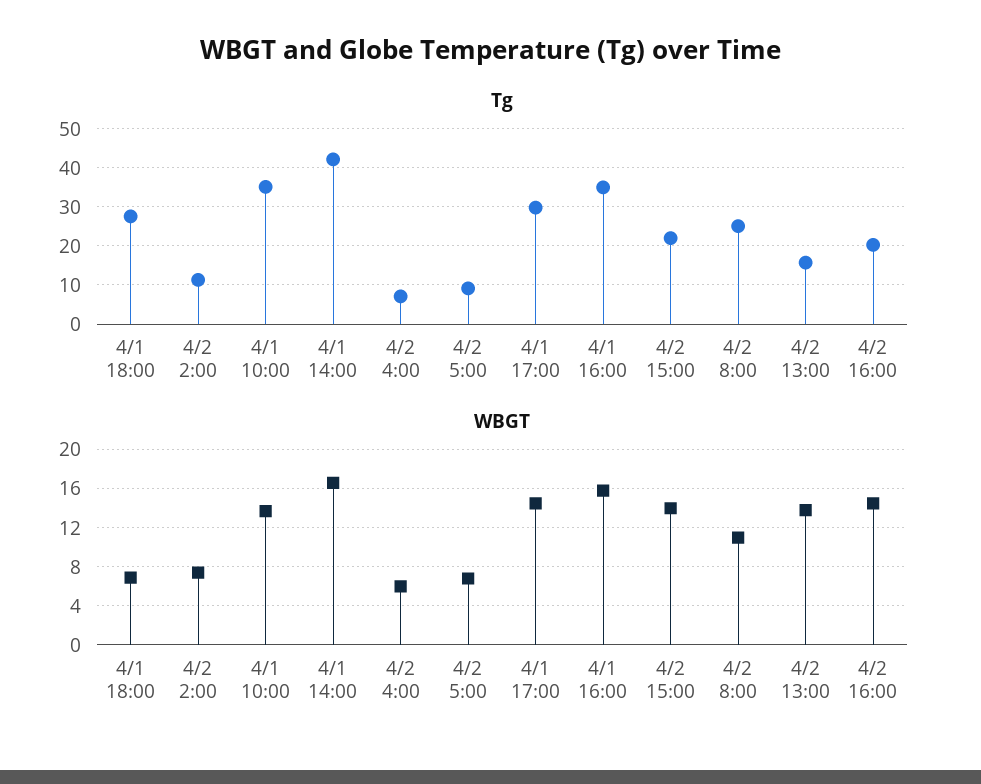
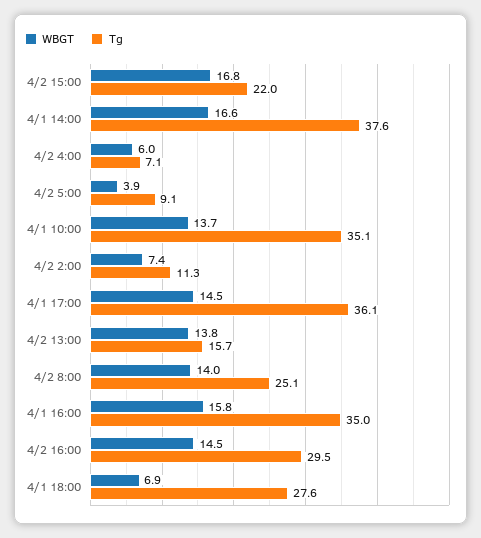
  {
    "Tg": {
      "4/1 18:00": 27.6,
      "4/2 2:00": 11.3,
      "4/1 10:00": 35.1,
-     "4/1 14:00": 42,
+     "4/1 14:00": 37.6,
      "4/2 4:00": 7.1,
      "4/2 5:00": 9.1,
-     "4/1 17:00": 30,
+     "4/1 17:00": 36.1,
      "4/1 16:00": 35,
      "4/2 15:00": 22,
      "4/2 8:00": 25.1,
      "4/2 13:00": 15.7,
-     "4/2 16:00": 20
+     "4/2 16:00": 29.5
    },
    "WBGT": {
      "4/1 18:00": 6.9,
      "4/2 2:00": 7.4,
      "4/1 10:00": 13.7,
      "4/1 14:00": 16.6,
      "4/2 4:00": 6,
-     "4/2 5:00": 7,
+     "4/2 5:00": 3.9,
      "4/1 17:00": 14.5,
      "4/1 16:00": 15.8,
-     "4/2 15:00": 14,
+     "4/2 15:00": 16.8,
-     "4/2 8:00": 11,
+     "4/2 8:00": 14,
      "4/2 13:00": 13.8,
      "4/2 16:00": 14.5
    }
  }

